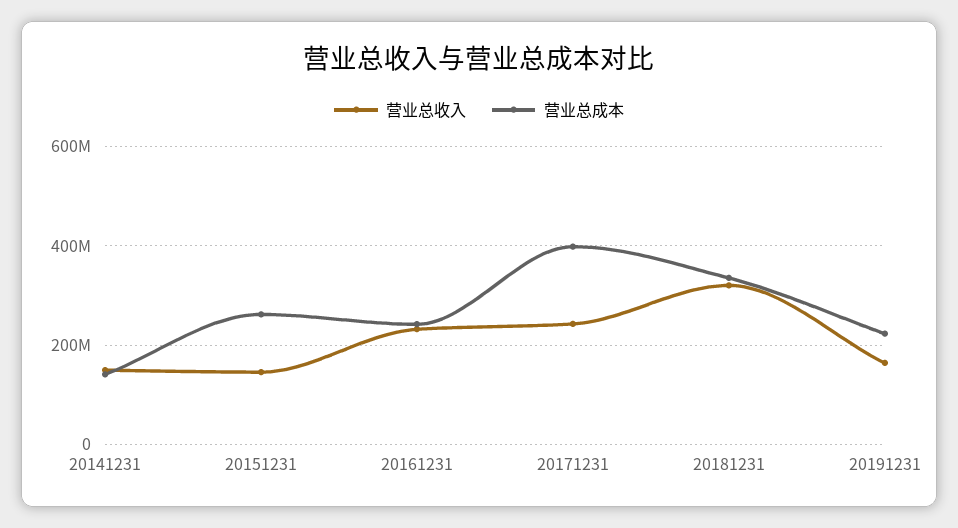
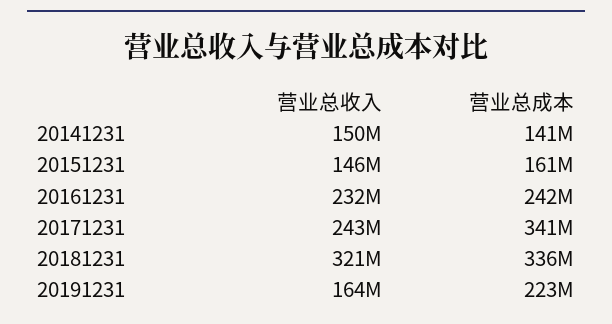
  {
    "营业总收入": {
      "20141231": 150000000,
      "20151231": 146000000,
      "20161231": 232000000,
      "20171231": 243000000,
      "20181231": 321000000,
      "20191231": 164000000
    },
    "营业总成本": {
      "20141231": 141000000,
-     "20151231": 260000000,
+     "20151231": 161000000,
      "20161231": 242000000,
-     "20171231": 400000000,
+     "20171231": 341000000,
      "20181231": 336000000,
      "20191231": 223000000
    }
  }

